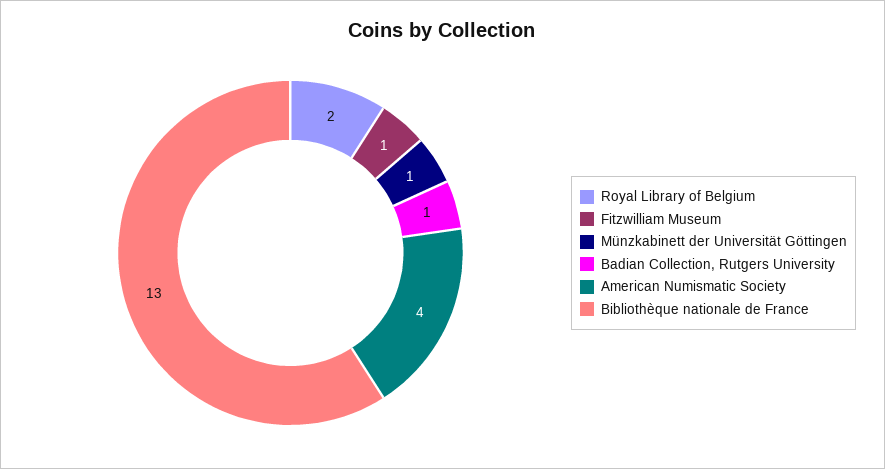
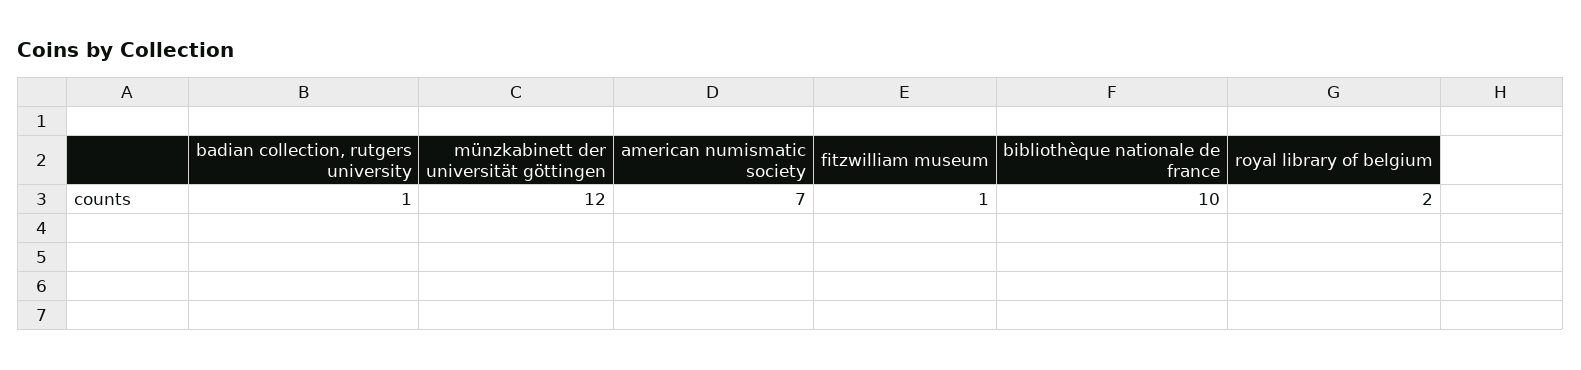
  {
    "Royal Library of Belgium": 2,
    "Fitzwilliam Museum": 1,
-   "Münzkabinett der Universität Göttingen": 1,
+   "Münzkabinett der Universität Göttingen": 12,
    "Badian Collection, Rutgers University": 1,
-   "American Numismatic Society": 4,
+   "American Numismatic Society": 7,
-   "Bibliothèque nationale de France": 13
+   "Bibliothèque nationale de France": 10
  }

